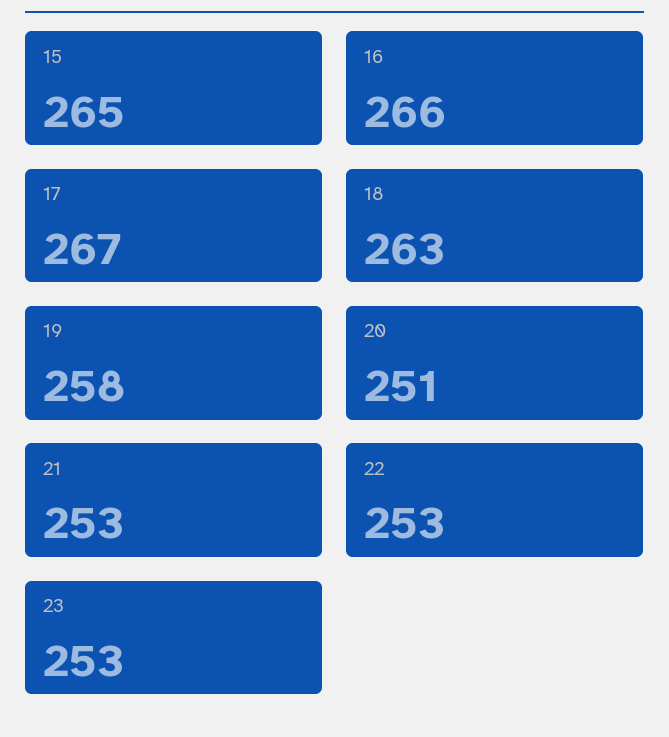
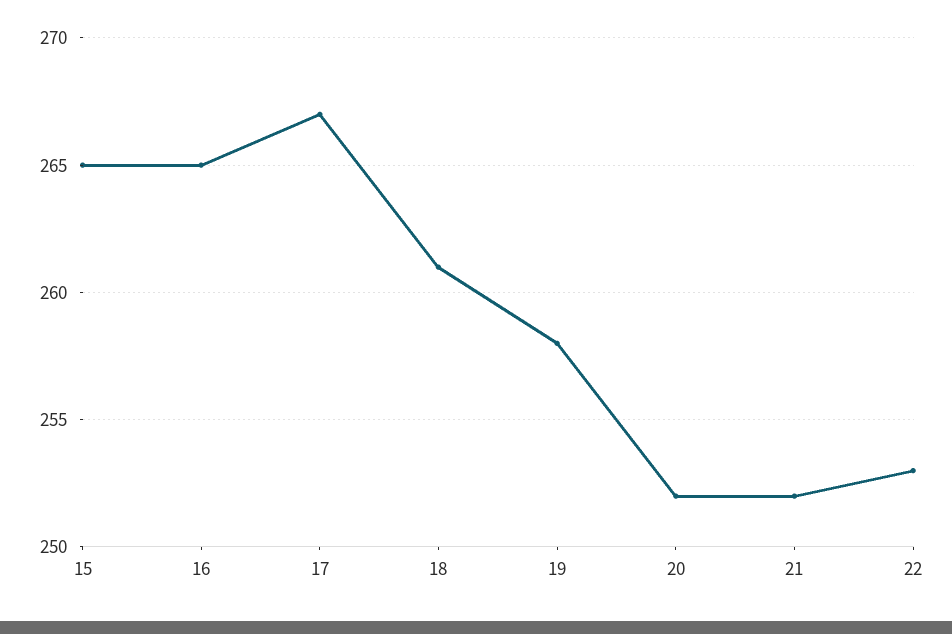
  {
    "15": 265,
-   "16": 266,
+   "16": 265,
    "17": 267,
-   "18": 263,
+   "18": 261,
    "19": 258,
-   "20": 251,
+   "20": 252,
-   "21": 253,
+   "21": 252,
-   "22": 253,
+   "22": 253
-   "23": 253
  }

